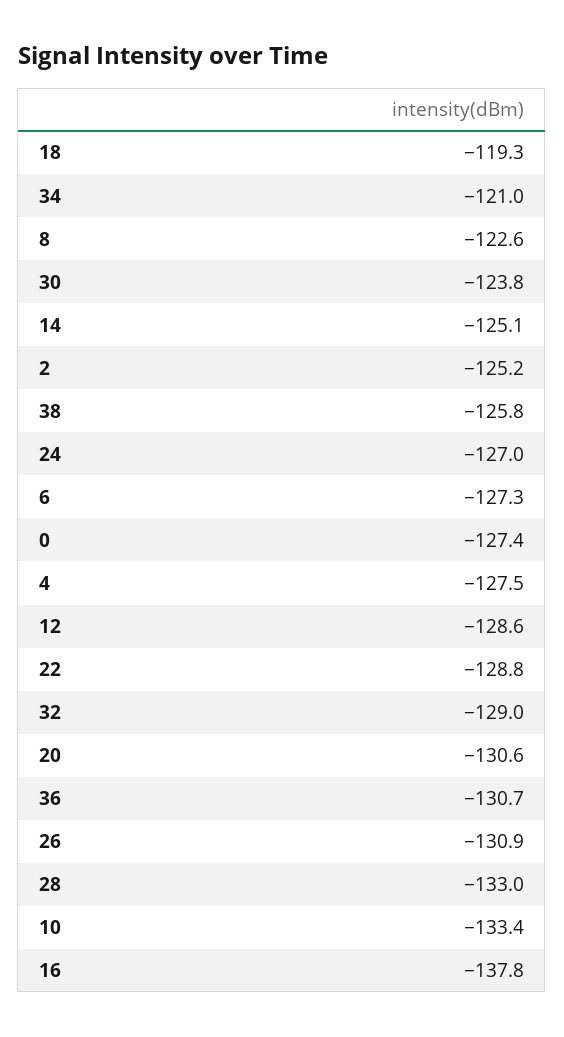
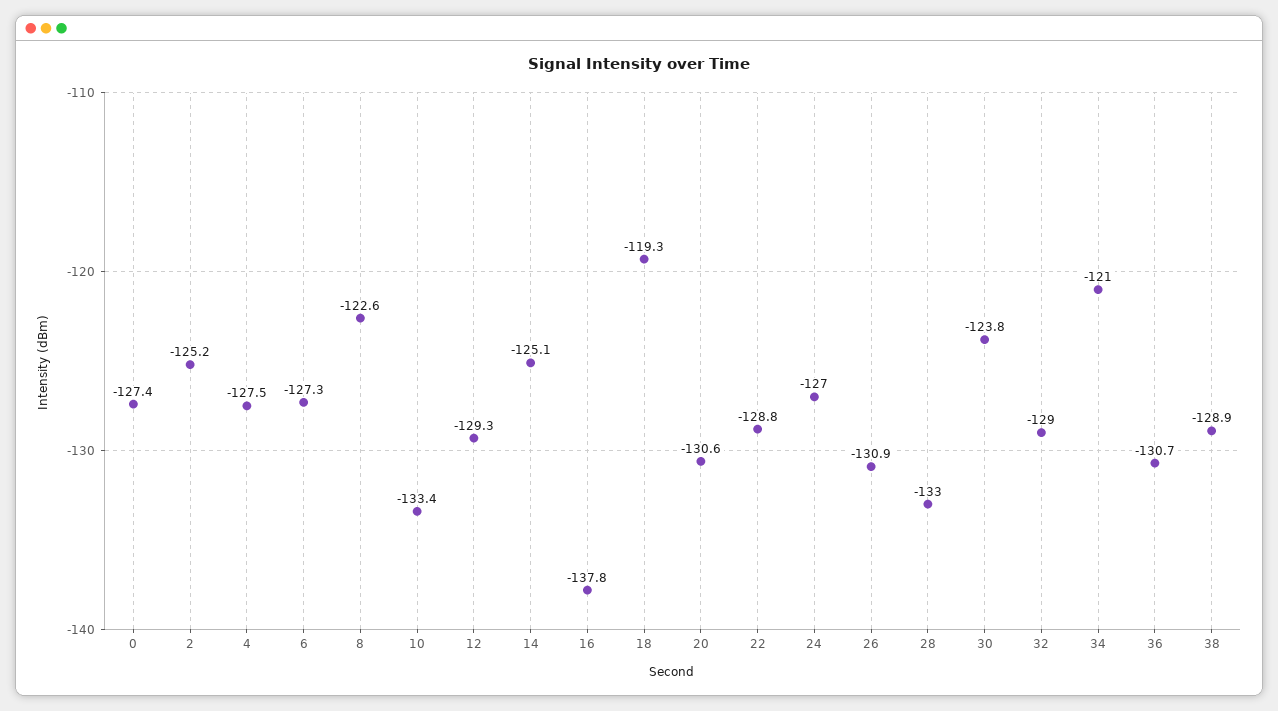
  {
    "18": -119.3,
    "34": -121,
    "8": -122.6,
    "30": -123.8,
    "14": -125.1,
    "2": -125.2,
-   "38": -125.8,
+   "38": -128.9,
    "24": -127,
    "6": -127.3,
    "0": -127.4,
    "4": -127.5,
-   "12": -128.6,
+   "12": -129.3,
    "22": -128.8,
    "32": -129,
    "20": -130.6,
    "36": -130.7,
    "26": -130.9,
    "28": -133,
    "10": -133.4,
    "16": -137.8
  }

